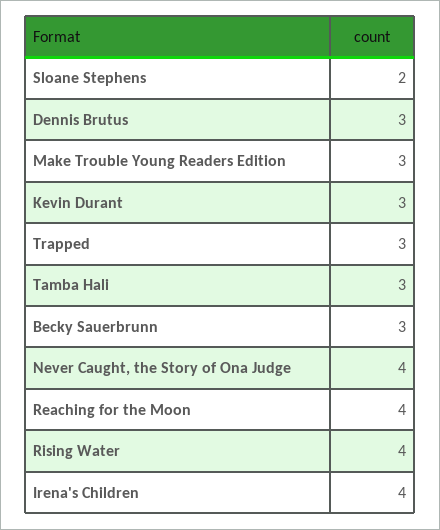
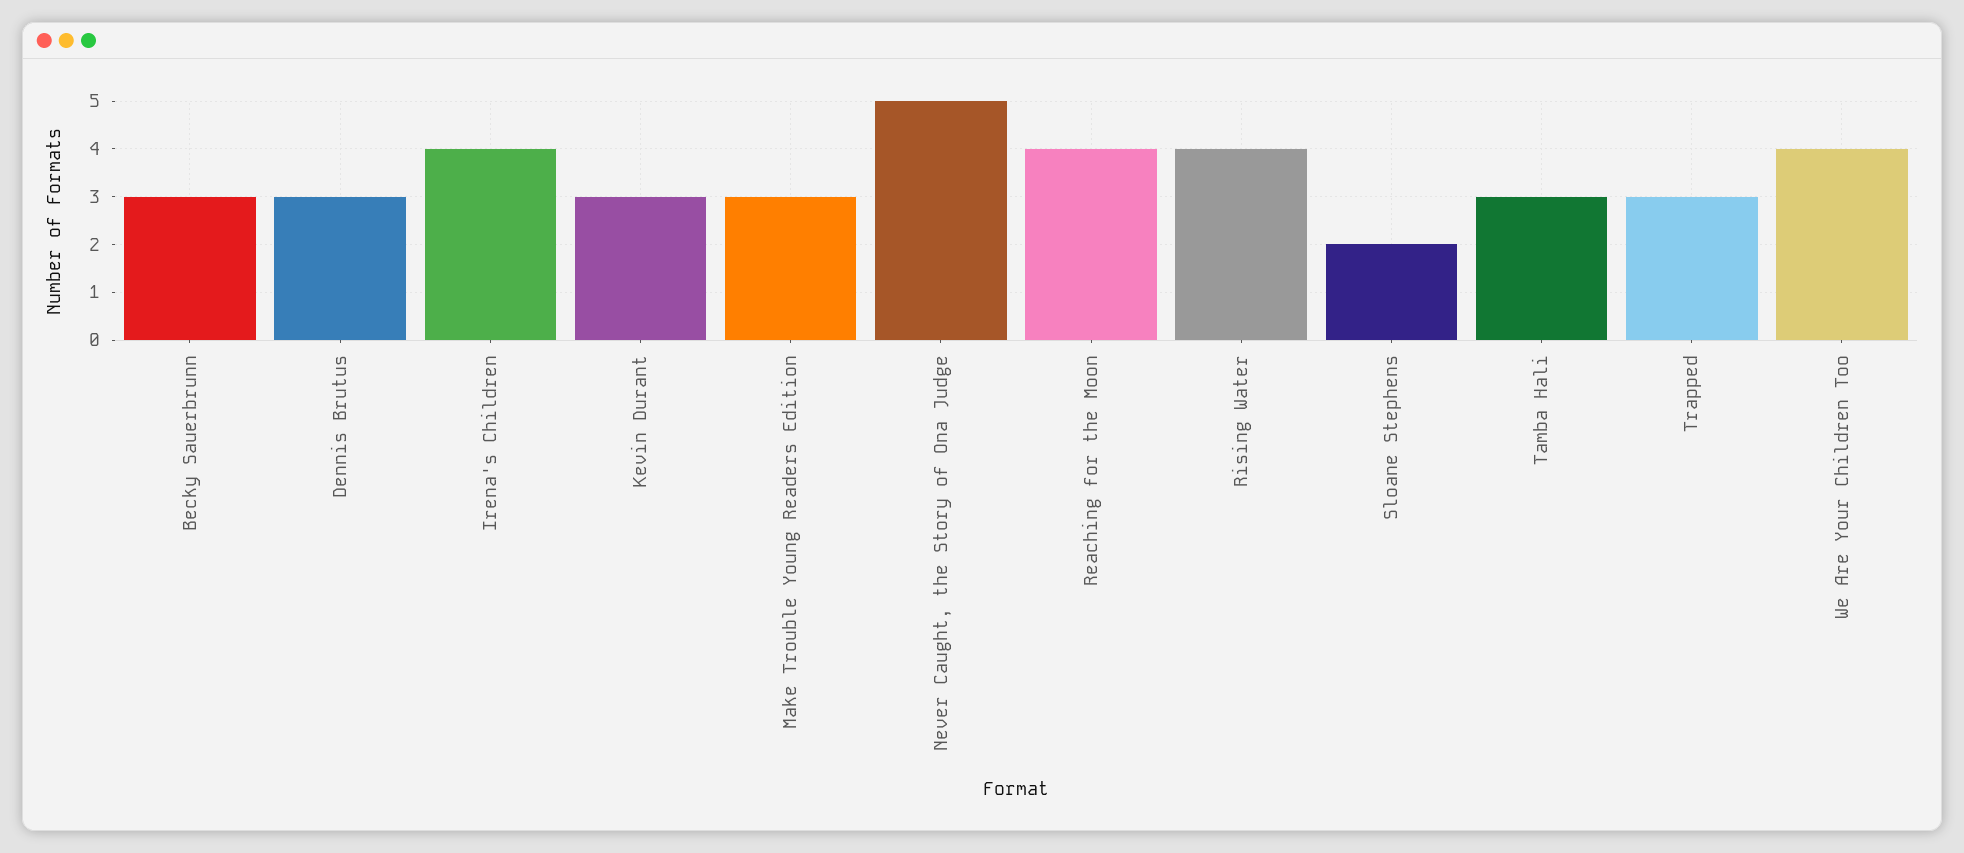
  {
    "Sloane Stephens": 2,
    "Dennis Brutus": 3,
    "Make Trouble Young Readers Edition": 3,
    "Kevin Durant": 3,
    "Trapped": 3,
    "Tamba Hali": 3,
    "Becky Sauerbrunn": 3,
-   "Never Caught, the Story of Ona Judge": 4,
+   "Never Caught, the Story of Ona Judge": 5,
    "Reaching for the Moon": 4,
    "Rising Water": 4,
-   "Irena's Children": 4
+   "Irena's Children": 4,
+   "We Are Your Children Too": 4
  }

